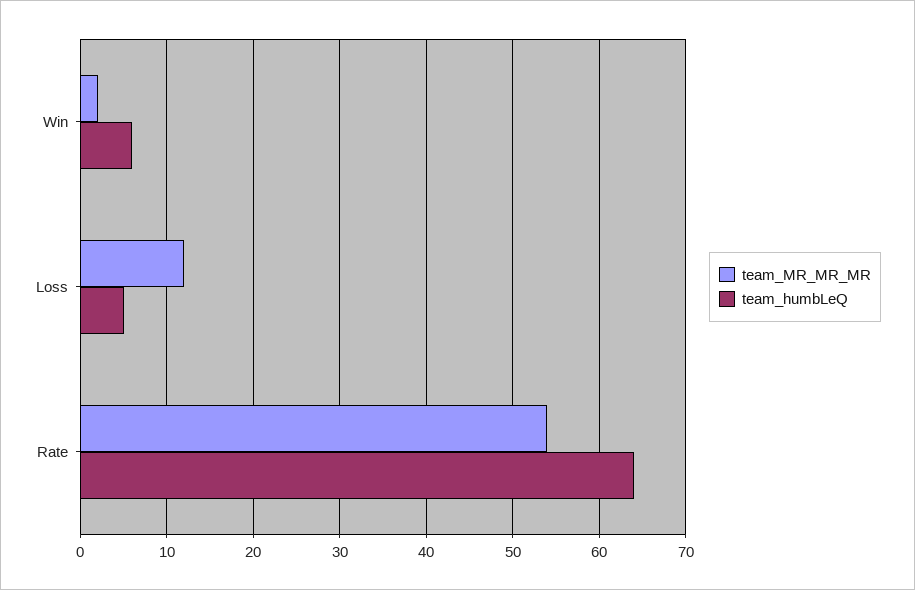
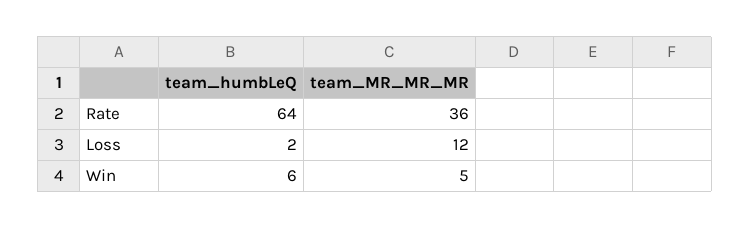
  {
    "team_MR_MR_MR": {
-     "Win": 2,
+     "Win": 5,
      "Loss": 12,
-     "Rate": 54
+     "Rate": 36
    },
    "team_humbLeQ": {
      "Win": 6,
-     "Loss": 5,
+     "Loss": 2,
      "Rate": 64
    }
  }

